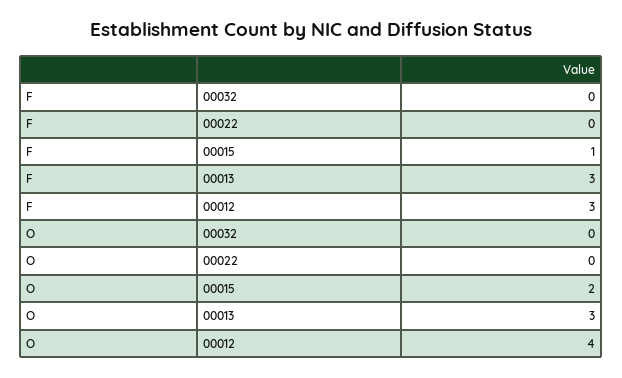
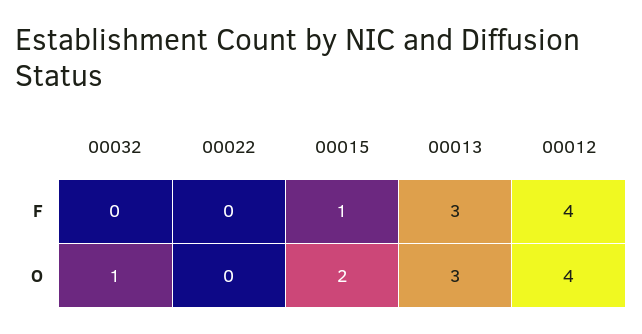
  {
    "F": {
      "00032": 0,
      "00022": 0,
      "00015": 1,
      "00013": 3,
-     "00012": 3
+     "00012": 4
    },
    "O": {
-     "00032": 0,
+     "00032": 1,
      "00022": 0,
      "00015": 2,
      "00013": 3,
      "00012": 4
    }
  }

